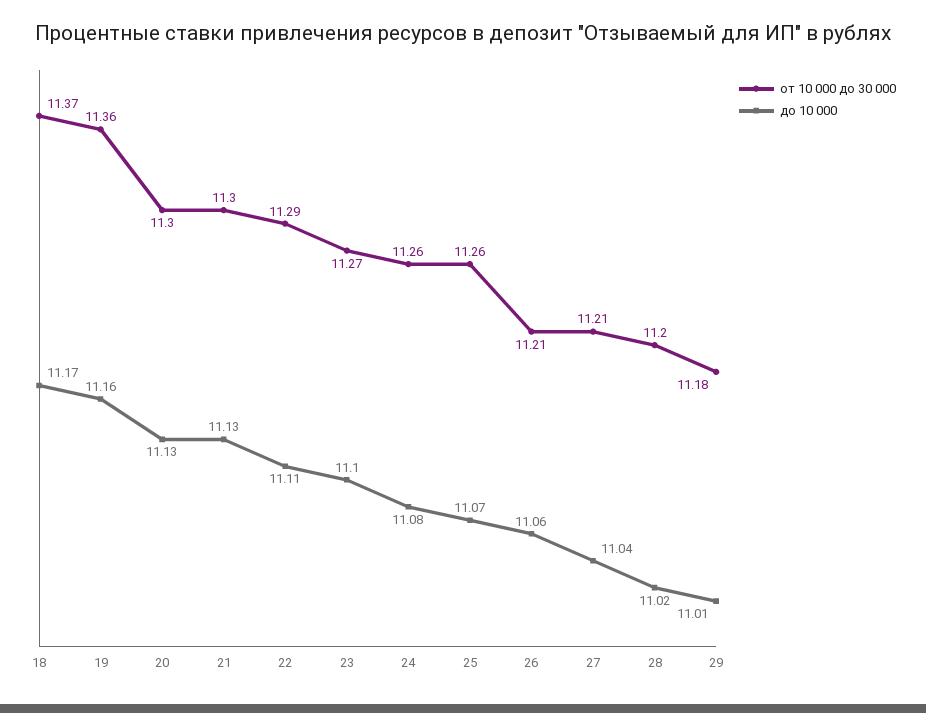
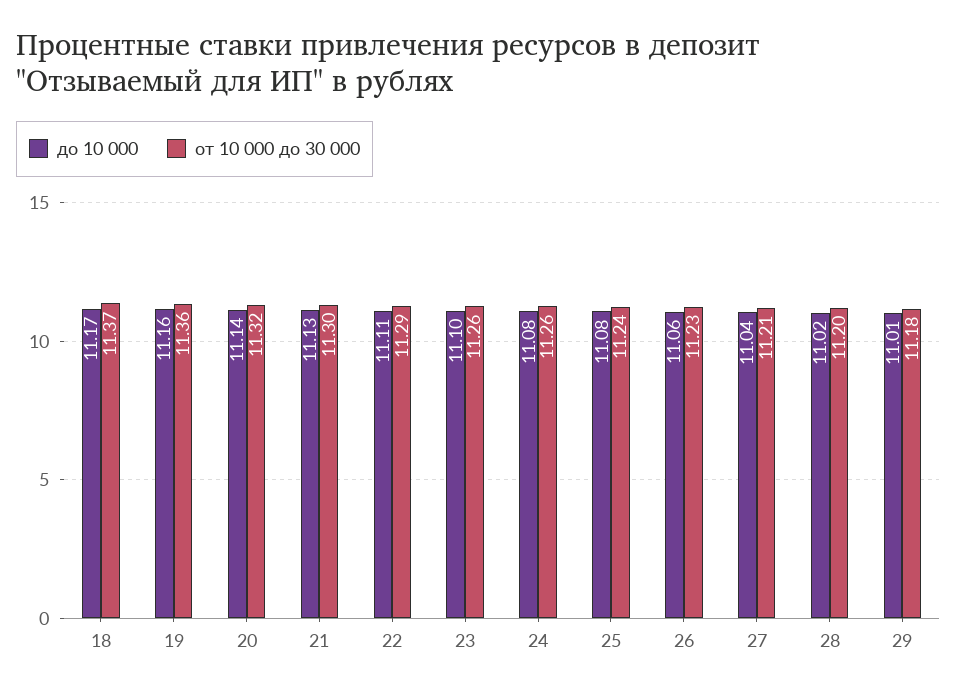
  {
    "от 10 000 до 30 000": {
      "18": 11.37,
      "19": 11.36,
-     "20": 11.3,
+     "20": 11.32,
      "21": 11.3,
      "22": 11.29,
-     "23": 11.27,
+     "23": 11.26,
      "24": 11.26,
-     "25": 11.26,
+     "25": 11.24,
-     "26": 11.21,
+     "26": 11.23,
      "27": 11.21,
      "28": 11.2,
      "29": 11.18
    },
    "до 10 000": {
      "18": 11.17,
      "19": 11.16,
-     "20": 11.13,
+     "20": 11.14,
      "21": 11.13,
      "22": 11.11,
      "23": 11.1,
      "24": 11.08,
-     "25": 11.07,
+     "25": 11.08,
      "26": 11.06,
      "27": 11.04,
      "28": 11.02,
      "29": 11.01
    }
  }

